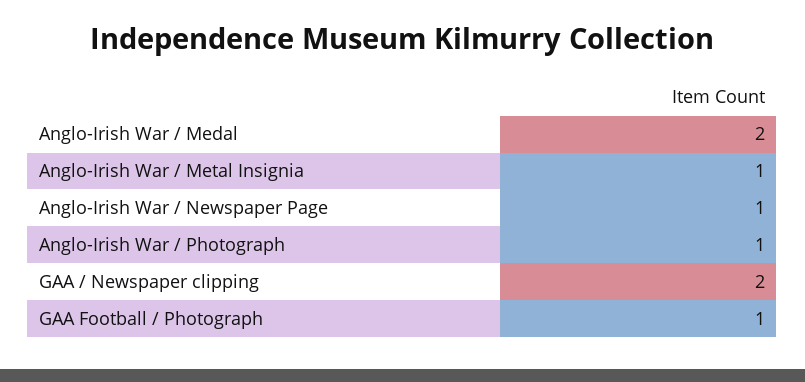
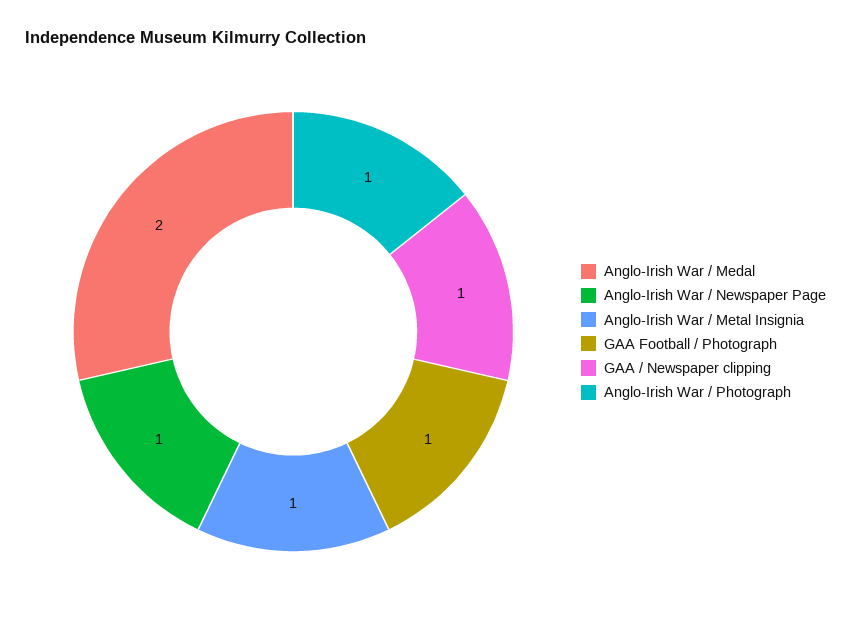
  {
    "Anglo-Irish War / Medal": 2,
    "Anglo-Irish War / Metal Insignia": 1,
    "Anglo-Irish War / Newspaper Page": 1,
    "Anglo-Irish War / Photograph": 1,
-   "GAA / Newspaper clipping": 2,
+   "GAA / Newspaper clipping": 1,
    "GAA Football / Photograph": 1
  }

